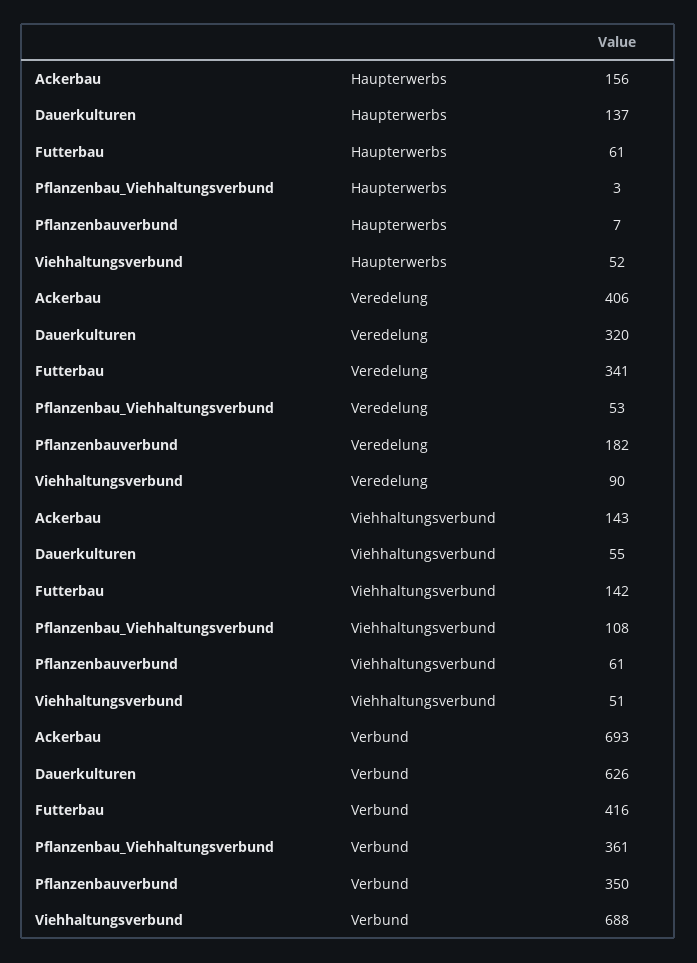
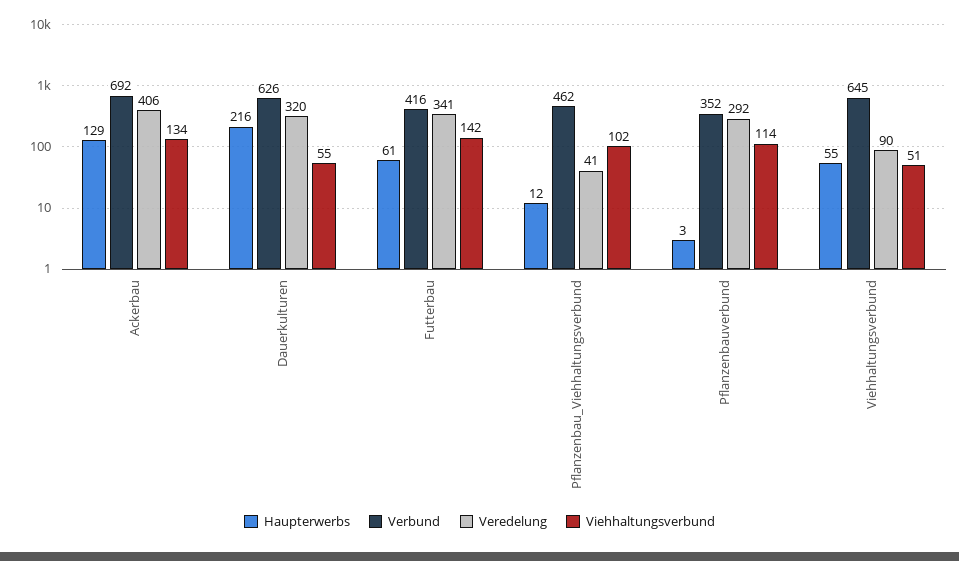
  {
    "Haupterwerbs": {
-     "Ackerbau": 156,
+     "Ackerbau": 129,
-     "Dauerkulturen": 137,
+     "Dauerkulturen": 216,
      "Futterbau": 61,
-     "Pflanzenbau_Viehhaltungsverbund": 3,
+     "Pflanzenbau_Viehhaltungsverbund": 12,
-     "Pflanzenbauverbund": 7,
+     "Pflanzenbauverbund": 3,
-     "Viehhaltungsverbund": 52
+     "Viehhaltungsverbund": 55
    },
    "Veredelung": {
      "Ackerbau": 406,
      "Dauerkulturen": 320,
      "Futterbau": 341,
-     "Pflanzenbau_Viehhaltungsverbund": 53,
+     "Pflanzenbau_Viehhaltungsverbund": 41,
-     "Pflanzenbauverbund": 182,
+     "Pflanzenbauverbund": 292,
      "Viehhaltungsverbund": 90
    },
    "Viehhaltungsverbund": {
-     "Ackerbau": 143,
+     "Ackerbau": 134,
      "Dauerkulturen": 55,
      "Futterbau": 142,
-     "Pflanzenbau_Viehhaltungsverbund": 108,
+     "Pflanzenbau_Viehhaltungsverbund": 102,
-     "Pflanzenbauverbund": 61,
+     "Pflanzenbauverbund": 114,
      "Viehhaltungsverbund": 51
    },
    "Verbund": {
-     "Ackerbau": 693,
+     "Ackerbau": 692,
      "Dauerkulturen": 626,
      "Futterbau": 416,
-     "Pflanzenbau_Viehhaltungsverbund": 361,
+     "Pflanzenbau_Viehhaltungsverbund": 462,
-     "Pflanzenbauverbund": 350,
+     "Pflanzenbauverbund": 352,
-     "Viehhaltungsverbund": 688
+     "Viehhaltungsverbund": 645
    }
  }

